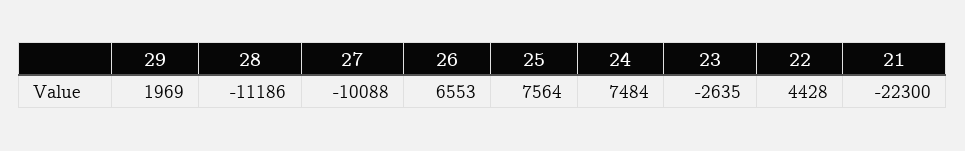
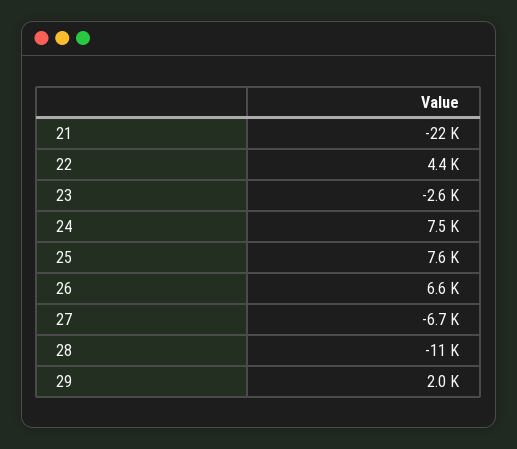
  {
    "29": 1969,
    "28": -11186,
-   "27": -10088,
+   "27": -6700,
    "26": 6553,
    "25": 7564,
    "24": 7484,
    "23": -2635,
    "22": 4428,
    "21": -22300
  }

